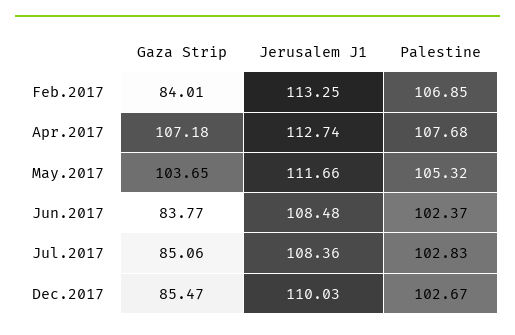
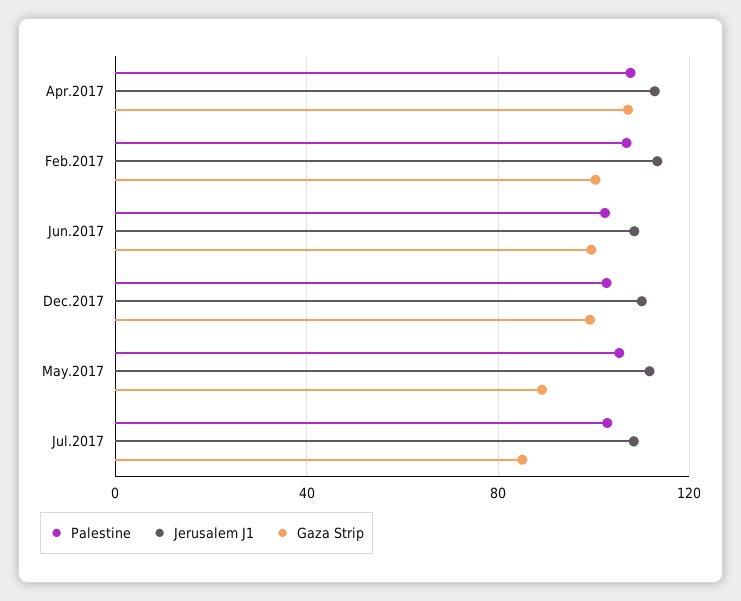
  {
    "Gaza Strip": {
-     "Feb.2017": 84.01,
+     "Feb.2017": 100,
      "Apr.2017": 107.18,
-     "May.2017": 103.65,
+     "May.2017": 90,
-     "Jun.2017": 83.77,
+     "Jun.2017": 100,
      "Jul.2017": 85.06,
-     "Dec.2017": 85.47
+     "Dec.2017": 100
    },
    "Jerusalem J1": {
      "Feb.2017": 113.25,
      "Apr.2017": 112.74,
      "May.2017": 111.66,
      "Jun.2017": 108.48,
      "Jul.2017": 108.36,
      "Dec.2017": 110.03
    },
    "Palestine": {
      "Feb.2017": 106.85,
      "Apr.2017": 107.68,
      "May.2017": 105.32,
      "Jun.2017": 102.37,
      "Jul.2017": 102.83,
      "Dec.2017": 102.67
    }
  }

